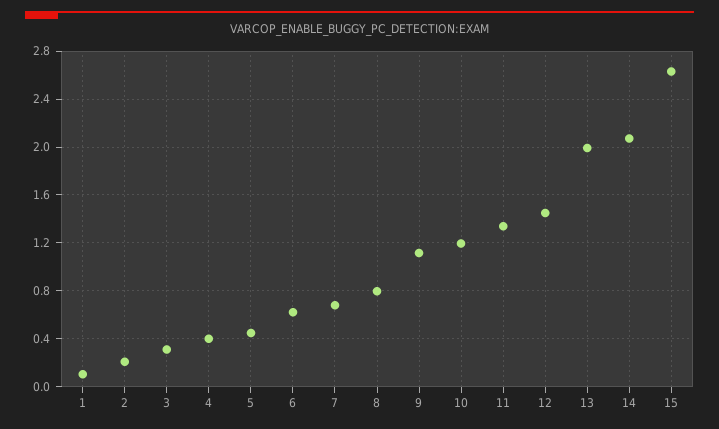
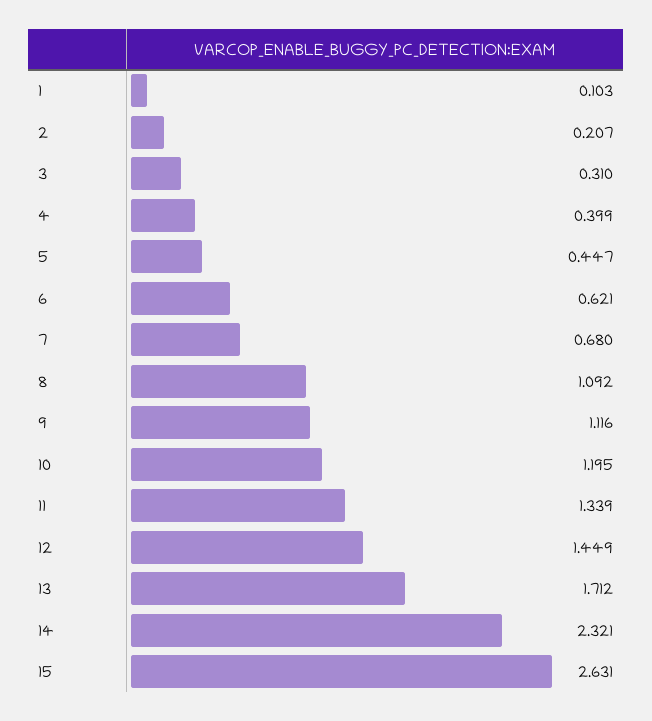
  {
    "1": 0.103,
    "2": 0.207,
    "3": 0.31,
    "4": 0.399,
    "5": 0.447,
    "6": 0.621,
    "7": 0.68,
-   "8": 0.8,
+   "8": 1.092,
    "9": 1.116,
    "10": 1.195,
    "11": 1.339,
    "12": 1.449,
-   "13": 2,
+   "13": 1.712,
-   "14": 2.1,
+   "14": 2.321,
    "15": 2.631
  }

